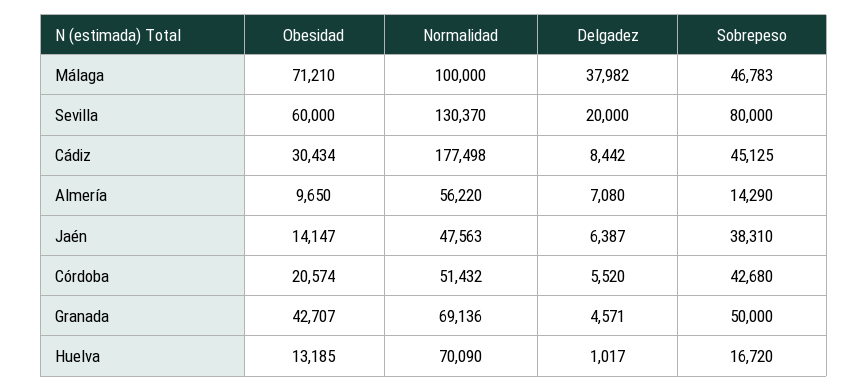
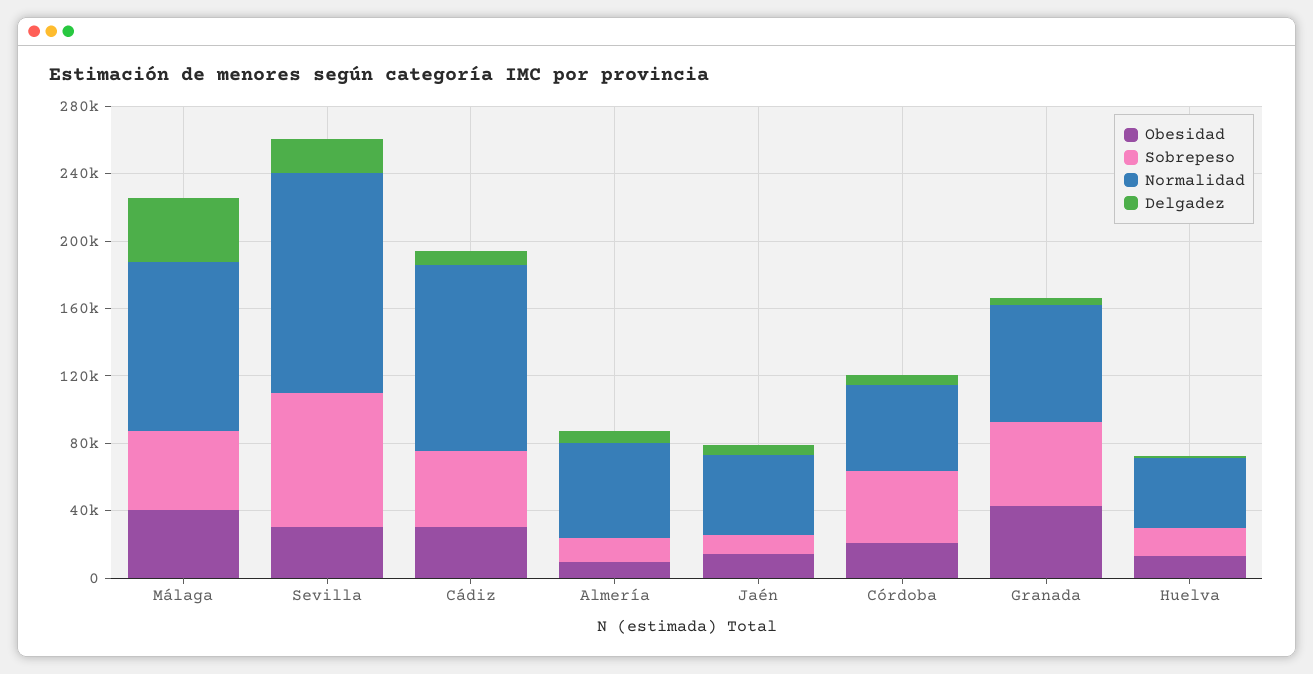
  {
    "Obesidad": {
-     "Málaga": 71210,
+     "Málaga": 40000,
-     "Sevilla": 60000,
+     "Sevilla": 30000,
      "Cádiz": 30434,
      "Almería": 9650,
      "Jaén": 14147,
      "Córdoba": 20574,
      "Granada": 42707,
      "Huelva": 13185
    },
    "Normalidad": {
      "Málaga": 100000,
      "Sevilla": 130370,
-     "Cádiz": 177498,
+     "Cádiz": 110000,
      "Almería": 56220,
      "Jaén": 47563,
      "Córdoba": 51432,
      "Granada": 69136,
-     "Huelva": 70090
+     "Huelva": 40000
    },
    "Delgadez": {
      "Málaga": 37982,
      "Sevilla": 20000,
      "Cádiz": 8442,
      "Almería": 7080,
      "Jaén": 6387,
      "Córdoba": 5520,
      "Granada": 4571,
      "Huelva": 1017
    },
    "Sobrepeso": {
      "Málaga": 46783,
      "Sevilla": 80000,
      "Cádiz": 45125,
      "Almería": 14290,
-     "Jaén": 38310,
+     "Jaén": 10000,
      "Córdoba": 42680,
      "Granada": 50000,
      "Huelva": 16720
    }
  }

